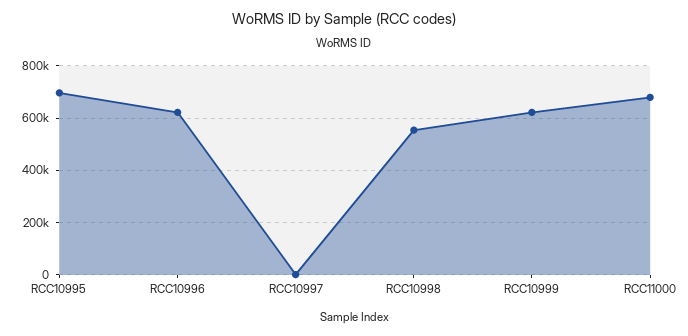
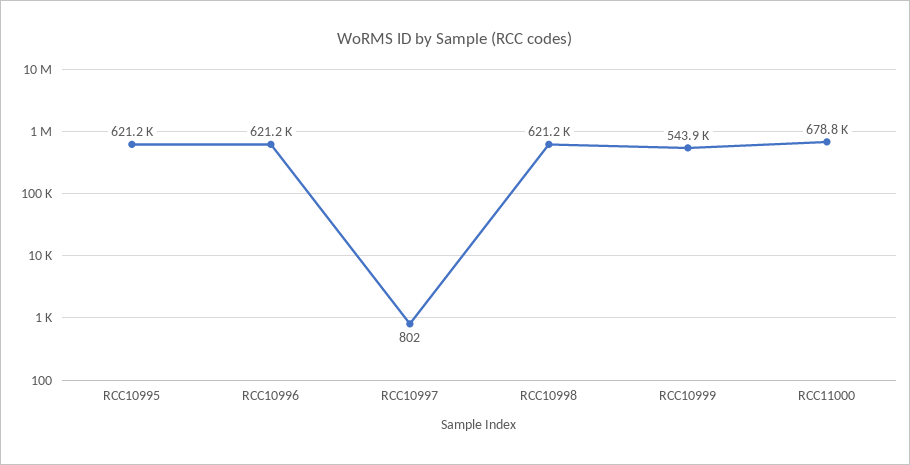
  {
-   "RCC10995": 700000,
+   "RCC10995": 621200,
    "RCC10996": 621200,
    "RCC10997": 802,
-   "RCC10998": 550000,
+   "RCC10998": 621200,
-   "RCC10999": 625000,
+   "RCC10999": 543900,
    "RCC11000": 678800
  }

